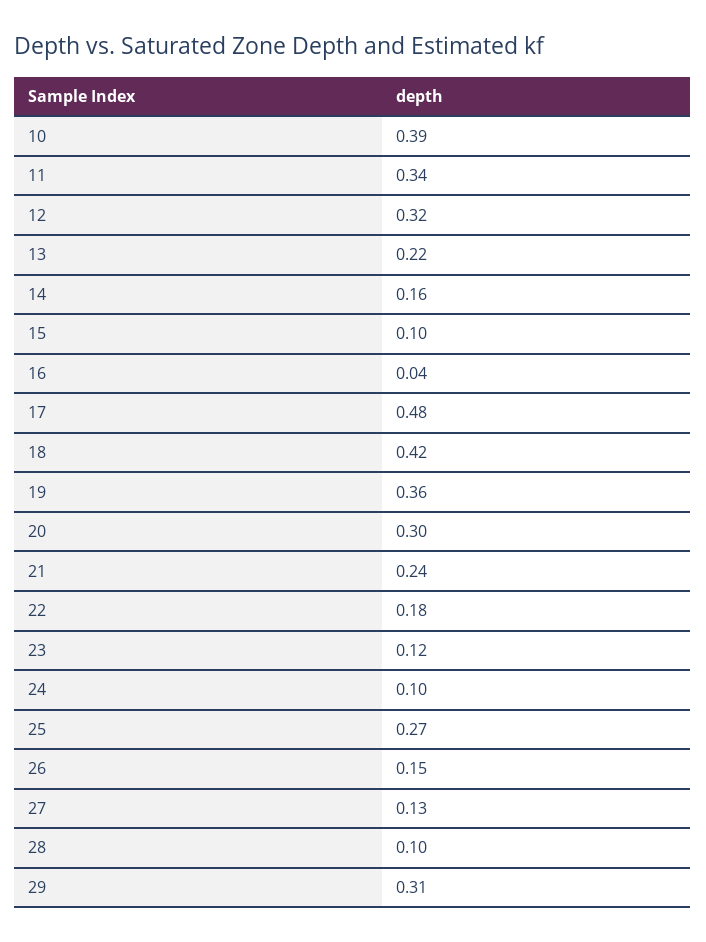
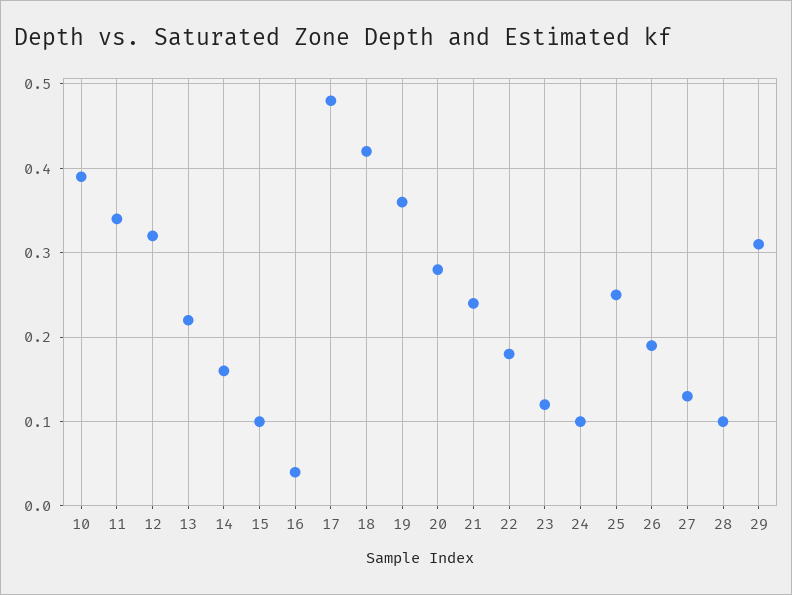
  {
    "10": 0.39,
    "11": 0.34,
    "12": 0.32,
    "13": 0.22,
    "14": 0.16,
    "15": 0.1,
    "16": 0.04,
    "17": 0.48,
    "18": 0.42,
    "19": 0.36,
-   "20": 0.3,
+   "20": 0.28,
    "21": 0.24,
    "22": 0.18,
    "23": 0.12,
    "24": 0.1,
-   "25": 0.27,
+   "25": 0.25,
-   "26": 0.15,
+   "26": 0.19,
    "27": 0.13,
    "28": 0.1,
    "29": 0.31
  }

